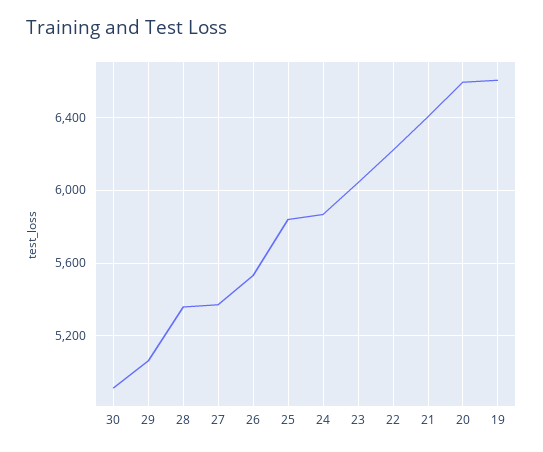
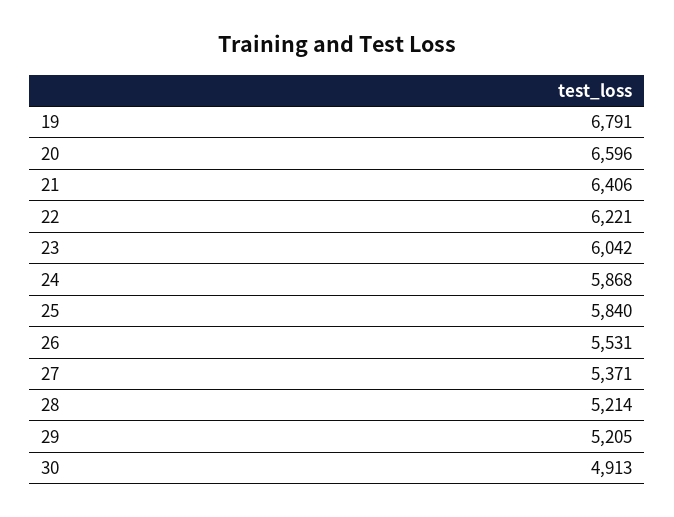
  {
    "30": 4913,
-   "29": 5050,
+   "29": 5205,
-   "28": 5350,
+   "28": 5214,
    "27": 5371,
    "26": 5531,
    "25": 5840,
    "24": 5868,
    "23": 6042,
    "22": 6221,
    "21": 6406,
    "20": 6596,
-   "19": 6600
+   "19": 6791
  }

